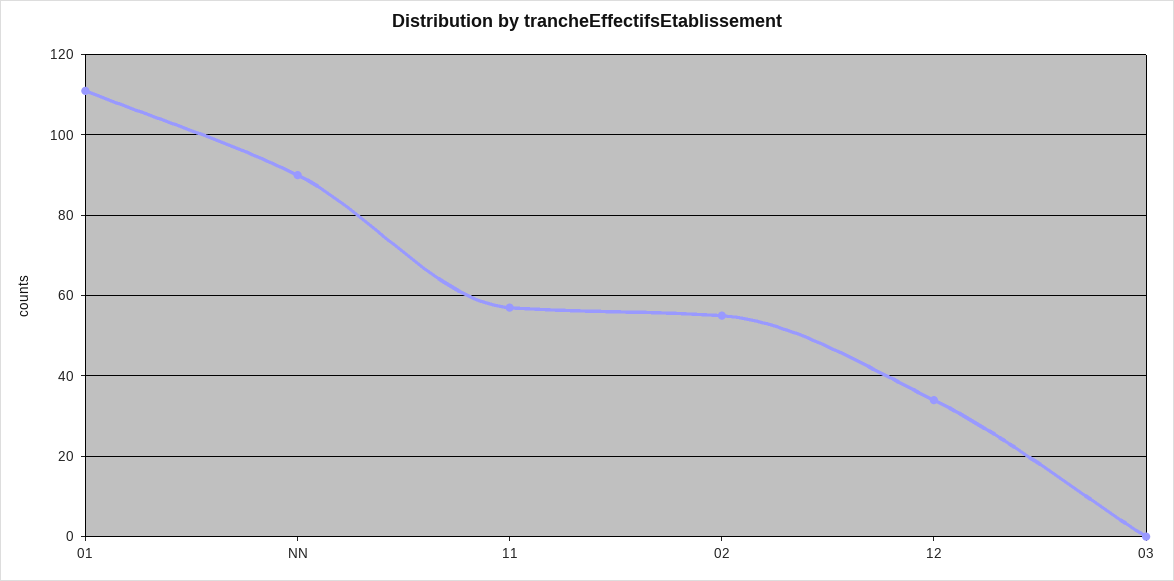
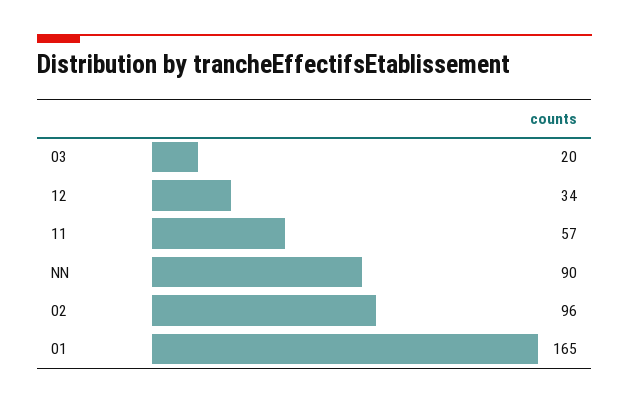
  {
-   "01": 110,
+   "01": 165,
    "NN": 90,
    "11": 57,
-   "02": 55,
+   "02": 96,
    "12": 34,
-   "03": 0
+   "03": 20
  }

